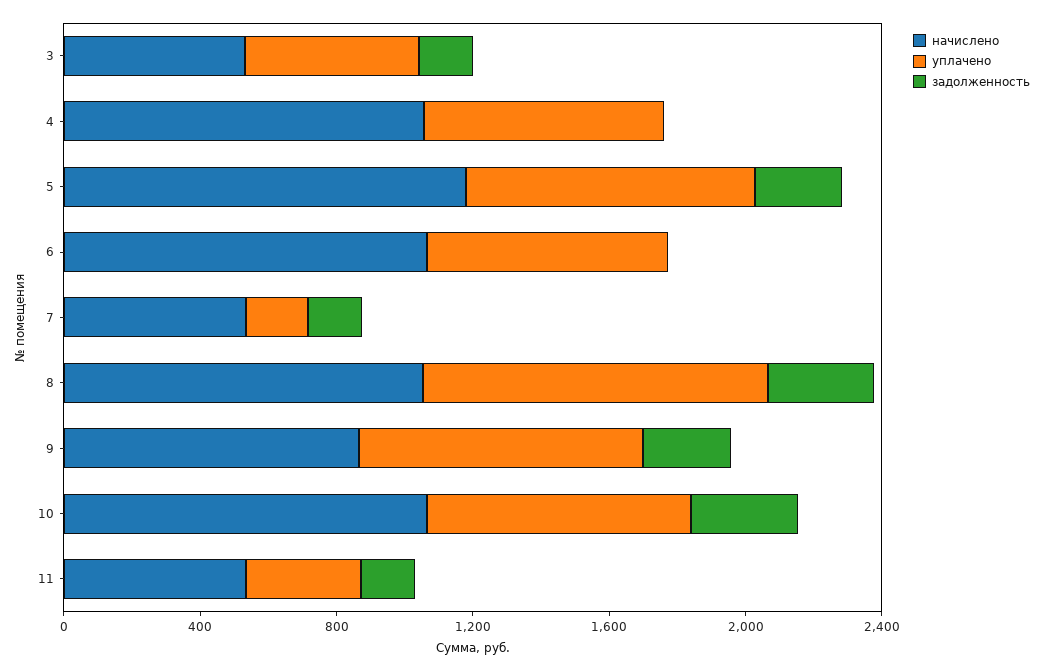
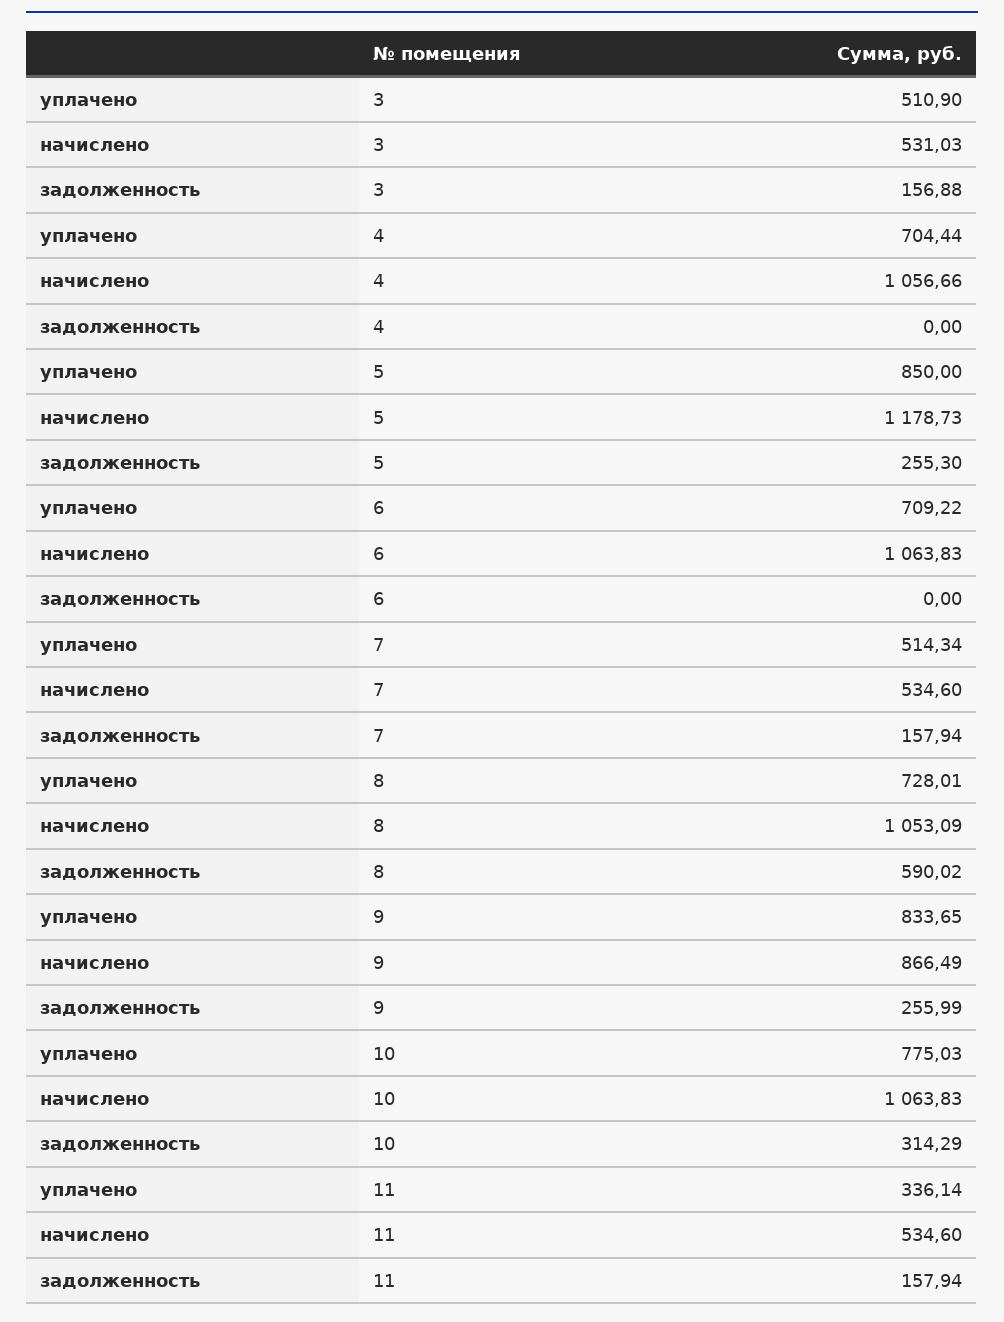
  {
    "начислено": {
      "3": 531.03,
      "4": 1056.66,
      "5": 1178.73,
      "6": 1063.83,
      "7": 534.6,
      "8": 1053.09,
      "9": 866.49,
      "10": 1063.83,
      "11": 534.6
    },
    "уплачено": {
      "3": 510.9,
      "4": 704.44,
      "5": 850,
      "6": 709.22,
-     "7": 200,
+     "7": 514.34,
-     "8": 1000,
+     "8": 728.01,
      "9": 833.65,
      "10": 775.03,
      "11": 336.14
    },
    "задолженность": {
      "3": 156.88,
      "4": 0,
      "5": 255.3,
      "6": 0,
      "7": 157.94,
-     "8": 300,
+     "8": 590.02,
      "9": 255.99,
      "10": 314.29,
      "11": 157.94
    }
  }

